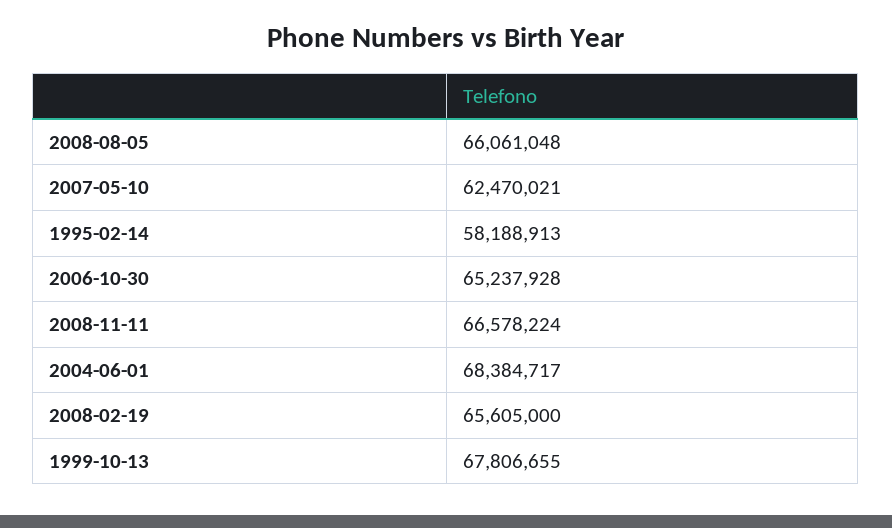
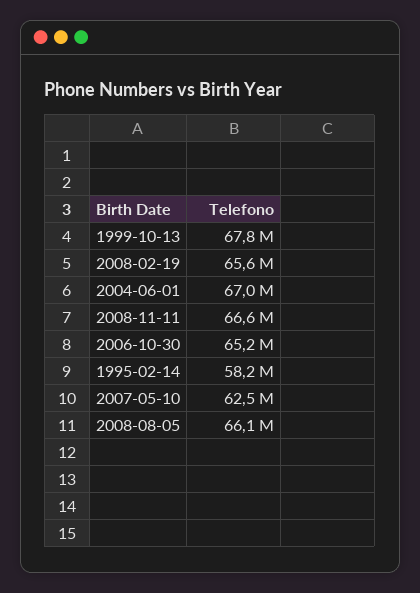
  {
    "2008-08-05": 66061048,
    "2007-05-10": 62470021,
    "1995-02-14": 58188913,
    "2006-10-30": 65237928,
    "2008-11-11": 66578224,
-   "2004-06-01": 68384717,
+   "2004-06-01": 67000000,
    "2008-02-19": 65605000,
    "1999-10-13": 67806655
  }

